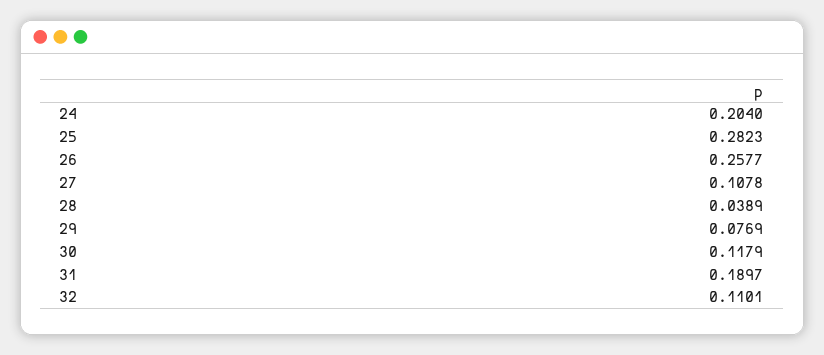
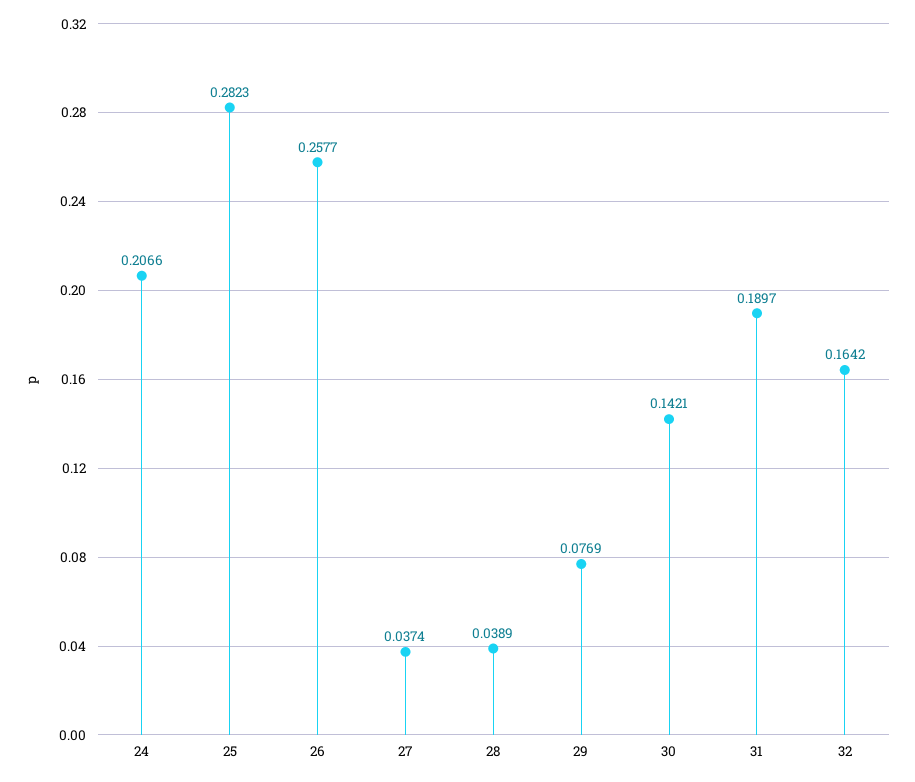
  {
-   "24": 0.204,
+   "24": 0.2066,
    "25": 0.2823,
    "26": 0.2577,
-   "27": 0.1078,
+   "27": 0.0374,
    "28": 0.0389,
    "29": 0.0769,
-   "30": 0.1179,
+   "30": 0.1421,
    "31": 0.1897,
-   "32": 0.1101
+   "32": 0.1642
  }

